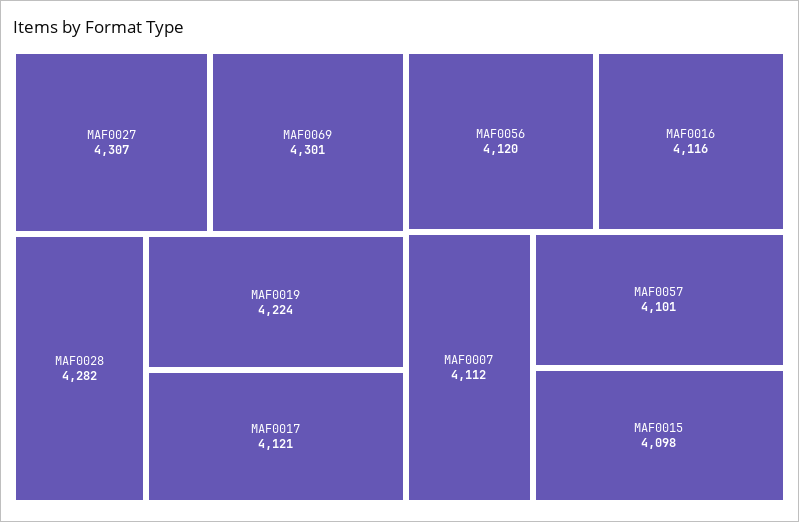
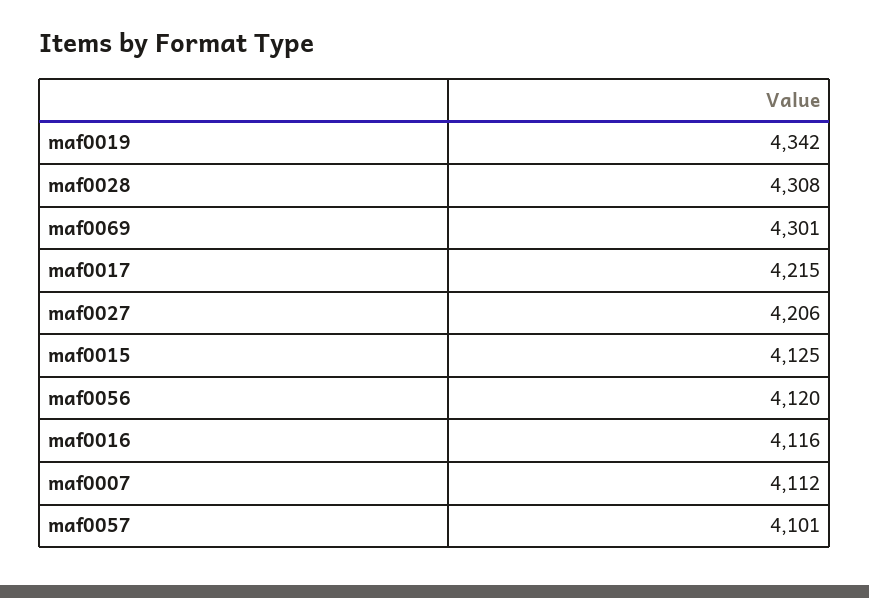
  {
-   "MAF0027": 4307,
+   "MAF0027": 4206,
    "MAF0069": 4301,
-   "MAF0028": 4282,
+   "MAF0028": 4308,
-   "MAF0019": 4224,
+   "MAF0019": 4342,
-   "MAF0017": 4121,
+   "MAF0017": 4215,
    "MAF0056": 4120,
    "MAF0016": 4116,
    "MAF0007": 4112,
    "MAF0057": 4101,
-   "MAF0015": 4098
+   "MAF0015": 4125
  }

